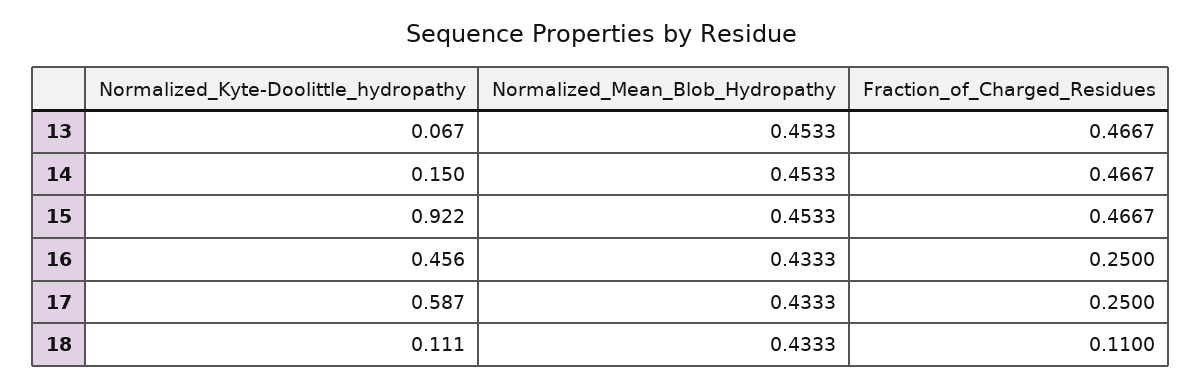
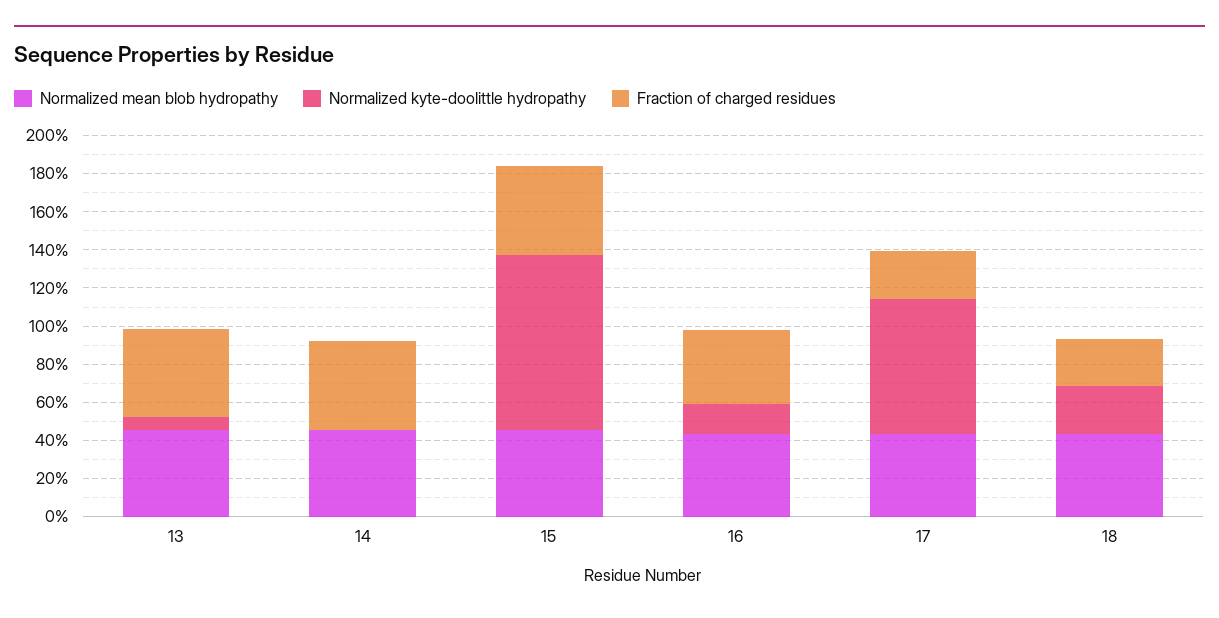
  {
    "Normalized_Kyte-Doolittle_hydropathy": {
      "13": 0.067,
-     "14": 0.15,
+     "14": 0,
      "15": 0.922,
-     "16": 0.456,
+     "16": 0.15,
-     "17": 0.587,
+     "17": 0.7,
-     "18": 0.111
+     "18": 0.25
    },
    "Normalized_Mean_Blob_Hydropathy": {
      "13": 0.4533,
      "14": 0.4533,
      "15": 0.4533,
      "16": 0.4333,
      "17": 0.4333,
      "18": 0.4333
    },
    "Fraction_of_Charged_Residues": {
      "13": 0.4667,
      "14": 0.4667,
      "15": 0.4667,
-     "16": 0.25,
+     "16": 0.4,
      "17": 0.25,
-     "18": 0.11
+     "18": 0.25
    }
  }

